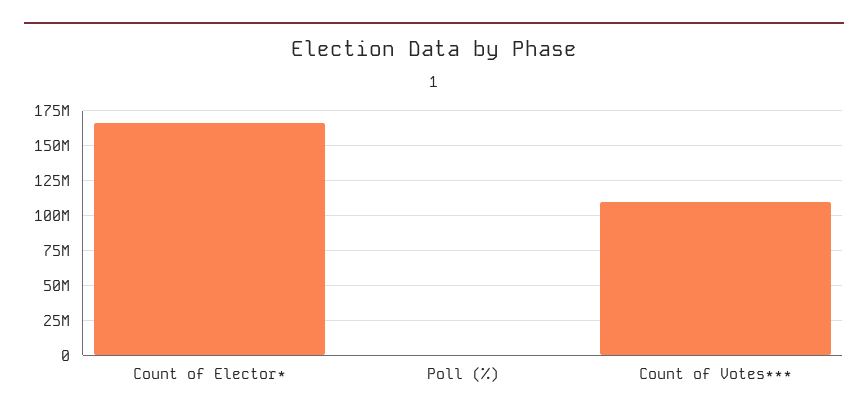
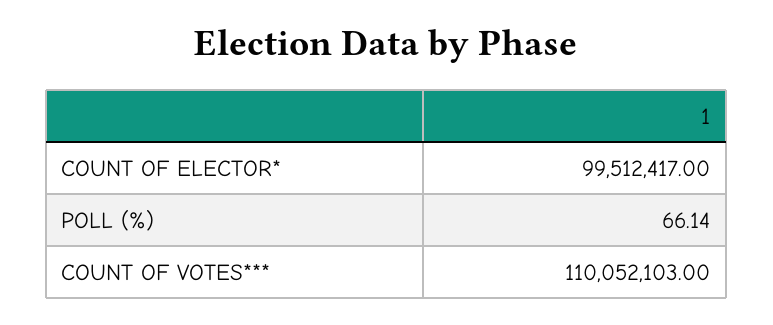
  {
-   "Count of Elector*": 165000000,
+   "Count of Elector*": 99512417,
    "Poll (%)": 66.14,
    "Count of Votes***": 110052103
  }

